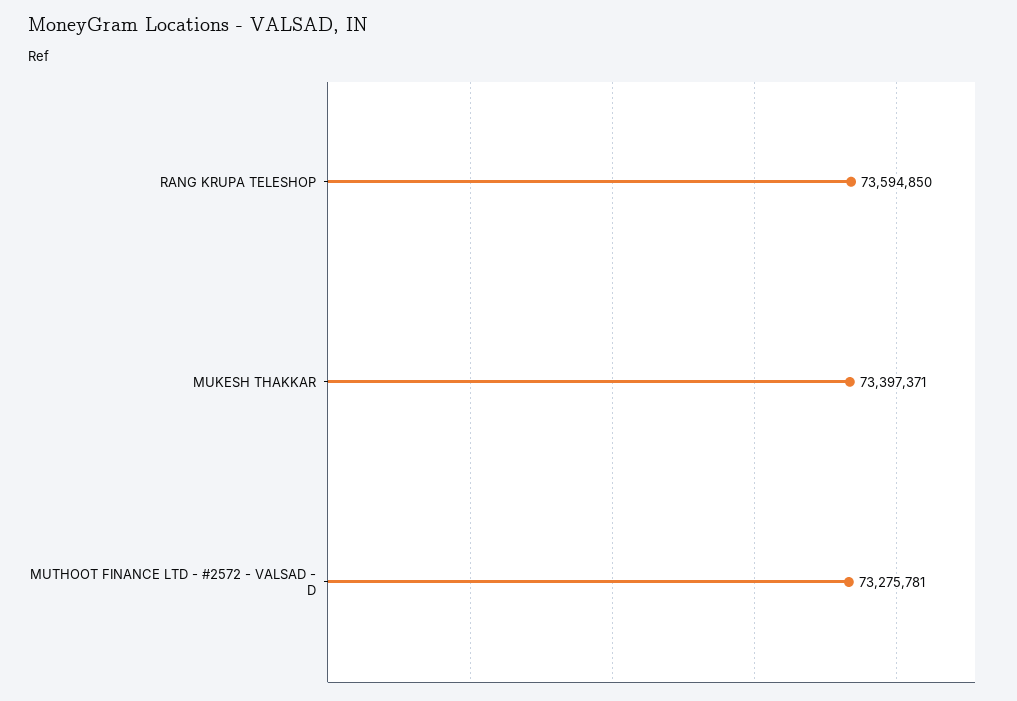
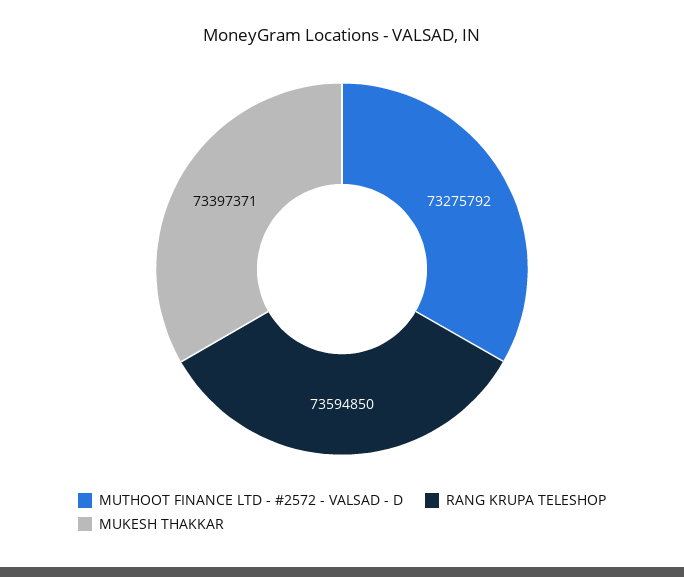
  {
    "RANG KRUPA TELESHOP": 73594850,
    "MUKESH THAKKAR": 73397371,
-   "MUTHOOT FINANCE LTD - #2572 - VALSAD - D": 73275781
+   "MUTHOOT FINANCE LTD - #2572 - VALSAD - D": 73275792
  }

